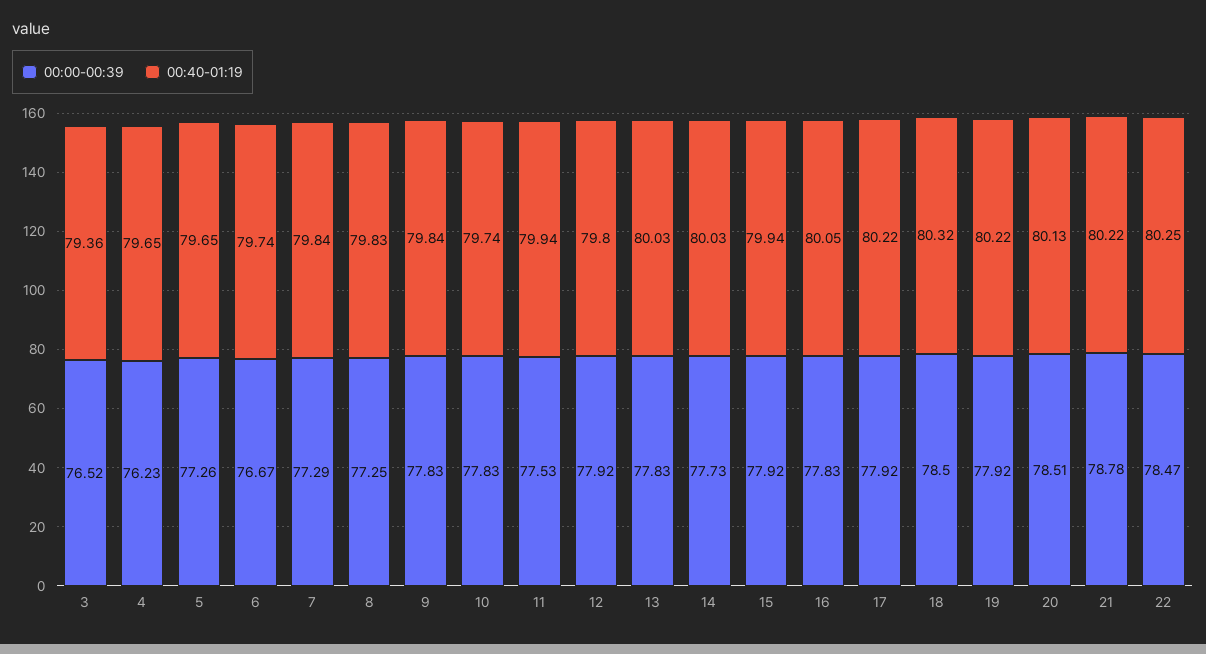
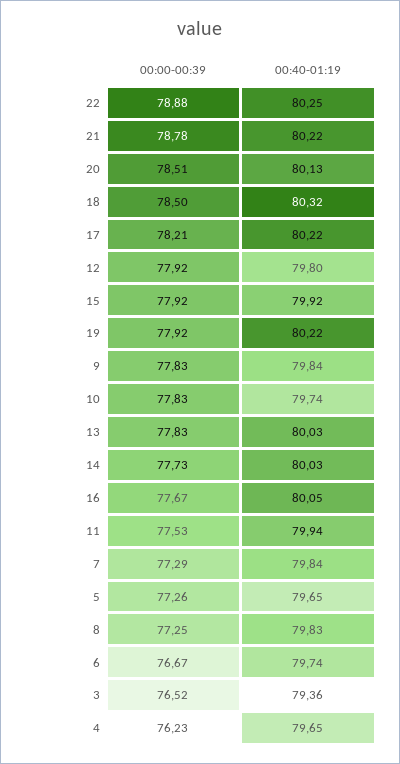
  {
    "00:00-00:39": {
      "3": 76.52,
      "4": 76.23,
      "5": 77.26,
      "6": 76.67,
      "7": 77.29,
      "8": 77.25,
      "9": 77.83,
      "10": 77.83,
      "11": 77.53,
      "12": 77.92,
      "13": 77.83,
      "14": 77.73,
      "15": 77.92,
-     "16": 77.83,
+     "16": 77.67,
-     "17": 77.92,
+     "17": 78.21,
      "18": 78.5,
      "19": 77.92,
      "20": 78.51,
      "21": 78.78,
-     "22": 78.47
+     "22": 78.88
    },
    "00:40-01:19": {
      "3": 79.36,
      "4": 79.65,
      "5": 79.65,
      "6": 79.74,
      "7": 79.84,
      "8": 79.83,
      "9": 79.84,
      "10": 79.74,
      "11": 79.94,
      "12": 79.8,
      "13": 80.03,
      "14": 80.03,
-     "15": 79.94,
+     "15": 79.92,
      "16": 80.05,
      "17": 80.22,
      "18": 80.32,
      "19": 80.22,
      "20": 80.13,
      "21": 80.22,
      "22": 80.25
    }
  }

